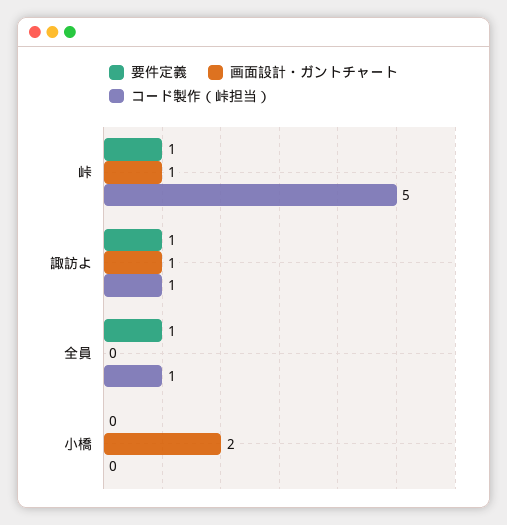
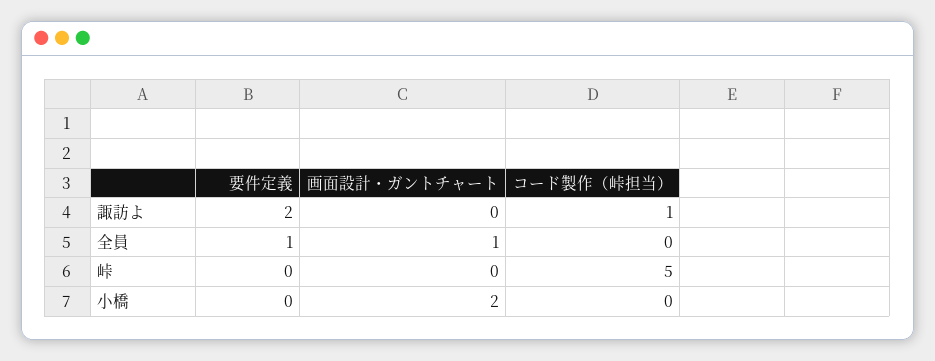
  {
    "要件定義": {
-     "峠": 1,
+     "峠": 0,
-     "諏訪よ": 1,
+     "諏訪よ": 2,
      "全員": 1,
      "小橋": 0
    },
    "画面設計・ガントチャート": {
-     "峠": 1,
+     "峠": 0,
-     "諏訪よ": 1,
+     "諏訪よ": 0,
-     "全員": 0,
+     "全員": 1,
      "小橋": 2
    },
    "コード製作（峠担当）": {
      "峠": 5,
      "諏訪よ": 1,
-     "全員": 1,
+     "全員": 0,
      "小橋": 0
    }
  }

